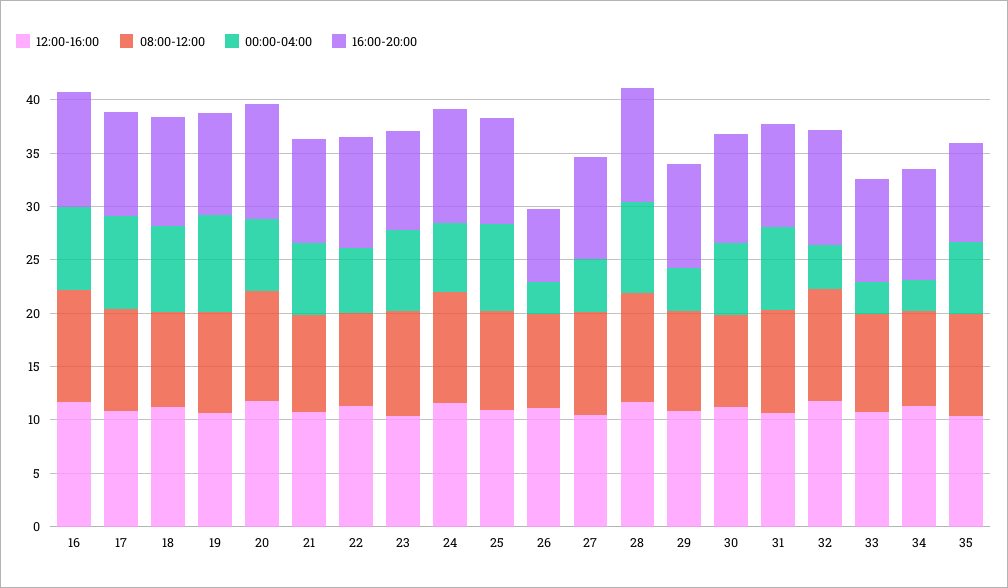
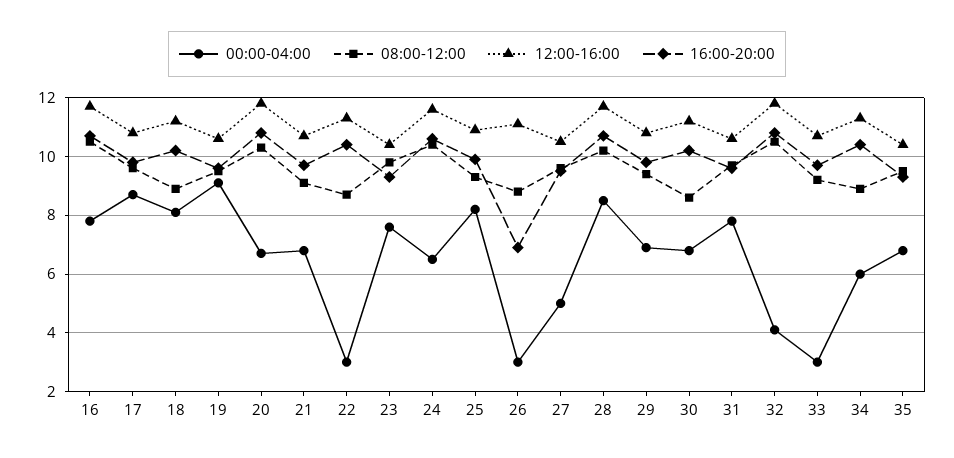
  {
    "12:00-16:00": {
      "16": 11.5,
      "17": 11,
      "18": 11,
      "19": 10.5,
      "20": 12,
      "21": 10.5,
      "22": 11.5,
      "23": 10.5,
      "24": 11.5,
      "25": 11,
      "26": 11,
      "27": 10.5,
      "28": 11.5,
      "29": 11,
      "30": 11,
      "31": 10.5,
      "32": 12,
      "33": 10.5,
      "34": 11.5,
      "35": 10.5
    },
    "08:00-12:00": {
      "16": 10.5,
      "17": 9.5,
      "18": 9,
      "19": 9.5,
      "20": 10.5,
      "21": 9,
      "22": 8.5,
      "23": 10,
      "24": 10.5,
      "25": 9.5,
      "26": 9,
      "27": 9.5,
      "28": 10,
      "29": 9.5,
      "30": 8.5,
      "31": 9.5,
      "32": 10.5,
      "33": 9,
      "34": 9,
      "35": 9.5
    },
    "00:00-04:00": {
      "16": 8,
      "17": 8.5,
      "18": 8,
      "19": 9,
      "20": 6.5,
      "21": 7,
-     "22": 6,
+     "22": 3,
      "23": 7.5,
      "24": 6.5,
      "25": 8,
      "26": 3,
      "27": 5,
      "28": 8.5,
-     "29": 4,
+     "29": 7,
      "30": 7,
      "31": 8,
      "32": 4,
      "33": 3,
-     "34": 3,
+     "34": 6,
      "35": 7
    },
    "16:00-20:00": {
      "16": 10.5,
      "17": 10,
      "18": 10,
      "19": 9.5,
      "20": 11,
      "21": 9.5,
      "22": 10.5,
      "23": 9.5,
      "24": 10.5,
      "25": 10,
      "26": 7,
      "27": 9.5,
      "28": 10.5,
      "29": 10,
      "30": 10,
      "31": 9.5,
      "32": 11,
      "33": 9.5,
      "34": 10.5,
      "35": 9.5
    }
  }

